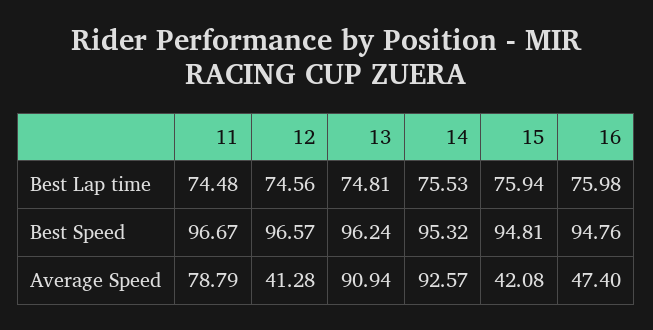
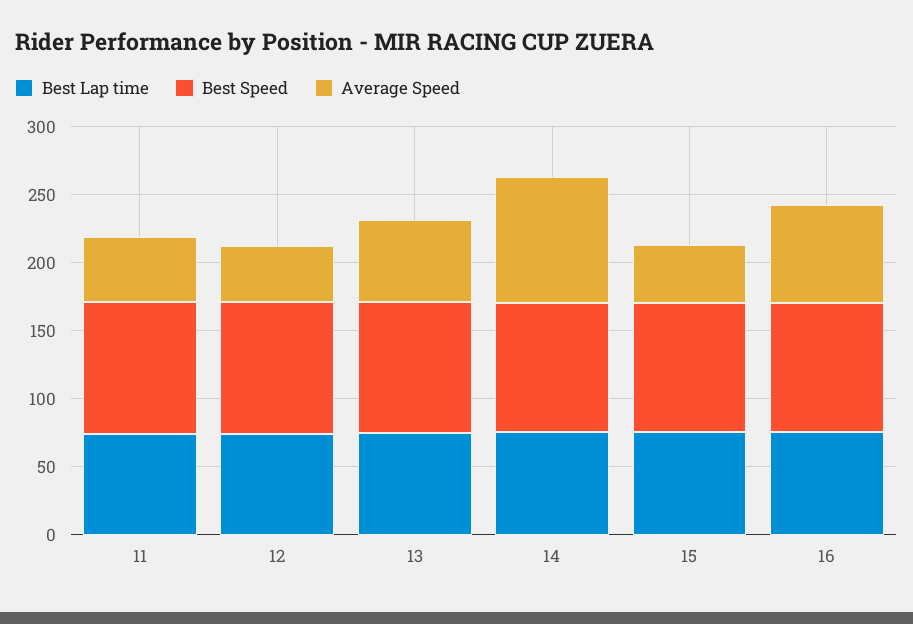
  {
    "Best Lap time": {
      "11": 74.48,
      "12": 74.56,
      "13": 74.81,
      "14": 75.53,
      "15": 75.94,
      "16": 75.98
    },
    "Best Speed": {
      "11": 96.67,
      "12": 96.57,
      "13": 96.24,
      "14": 95.32,
      "15": 94.81,
      "16": 94.76
    },
    "Average Speed": {
-     "11": 78.79,
+     "11": 50,
      "12": 41.28,
-     "13": 90.94,
+     "13": 60,
      "14": 92.57,
      "15": 42.08,
-     "16": 47.4
+     "16": 70
    }
  }

